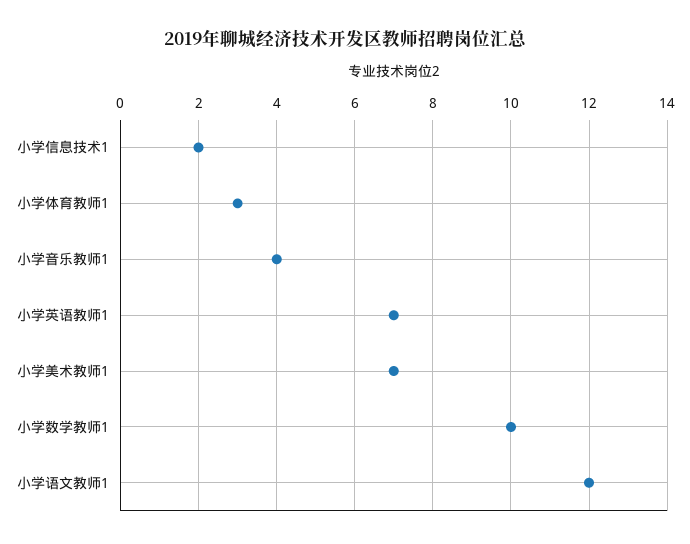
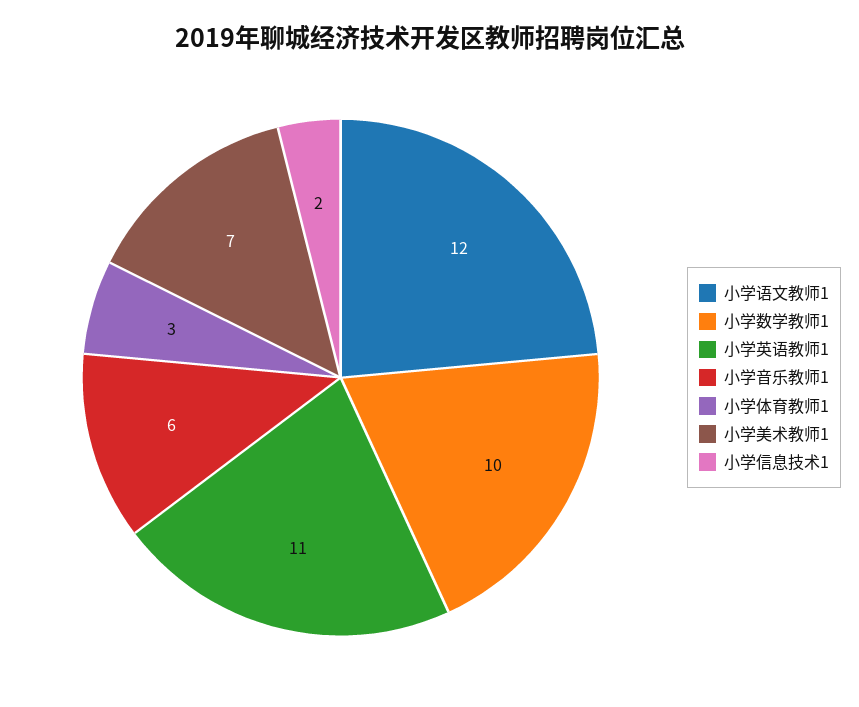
  {
    "小学信息技术1": 2,
    "小学体育教师1": 3,
-   "小学音乐教师1": 4,
+   "小学音乐教师1": 6,
-   "小学英语教师1": 7,
+   "小学英语教师1": 11,
    "小学美术教师1": 7,
    "小学数学教师1": 10,
    "小学语文教师1": 12
  }

